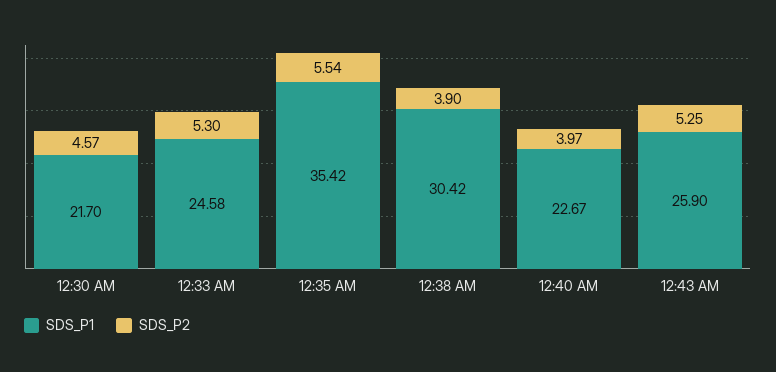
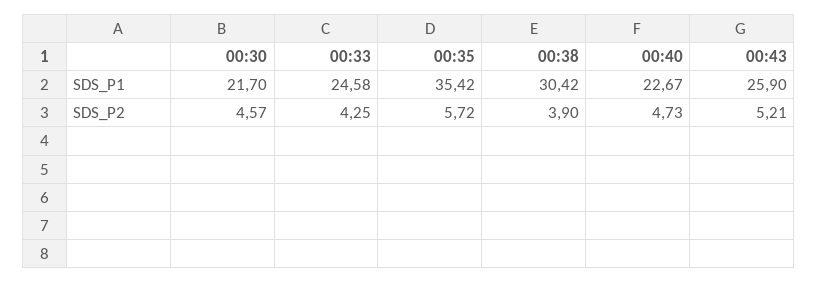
  {
    "SDS_P1": {
      "12:30 AM": 21.7,
      "12:33 AM": 24.58,
      "12:35 AM": 35.42,
      "12:38 AM": 30.42,
      "12:40 AM": 22.67,
      "12:43 AM": 25.9
    },
    "SDS_P2": {
      "12:30 AM": 4.57,
-     "12:33 AM": 5.3,
+     "12:33 AM": 4.25,
-     "12:35 AM": 5.54,
+     "12:35 AM": 5.72,
      "12:38 AM": 3.9,
-     "12:40 AM": 3.97,
+     "12:40 AM": 4.73,
-     "12:43 AM": 5.25
+     "12:43 AM": 5.21
    }
  }

